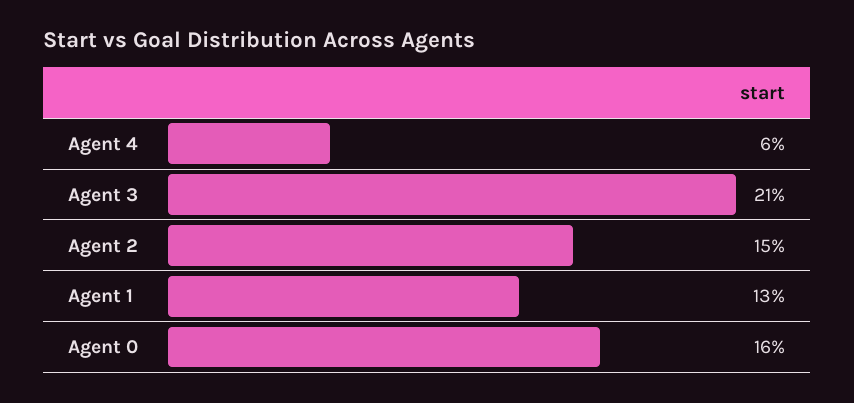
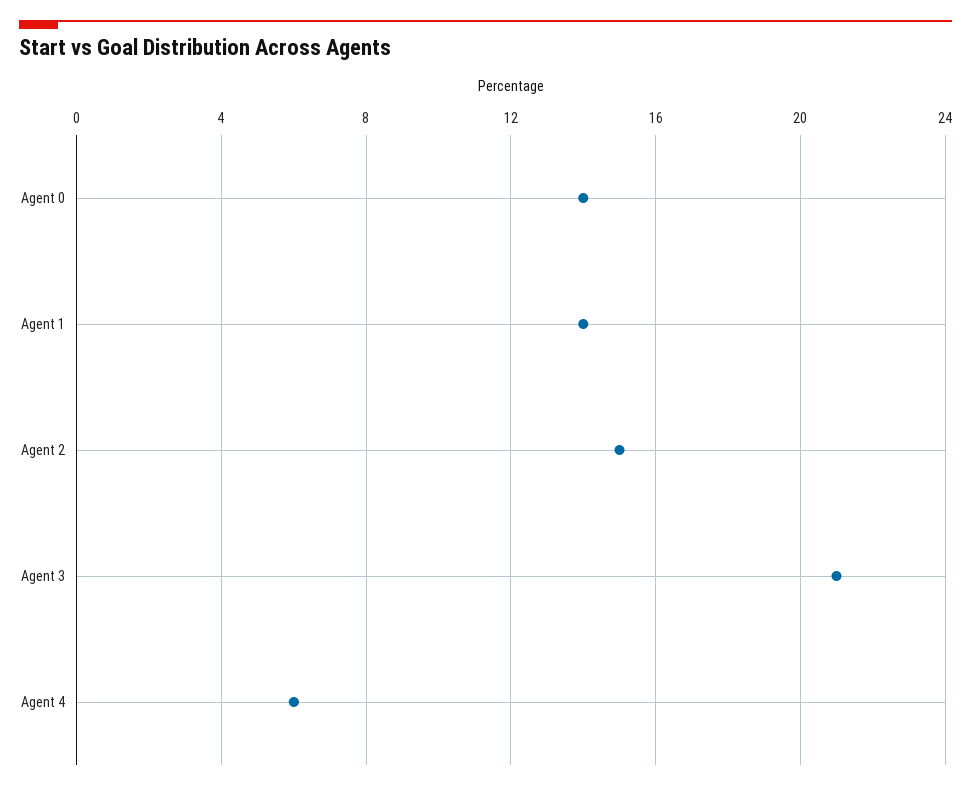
  {
    "Agent 4": 6,
    "Agent 3": 21,
    "Agent 2": 15,
-   "Agent 1": 13,
+   "Agent 1": 14,
-   "Agent 0": 16
+   "Agent 0": 14
  }

